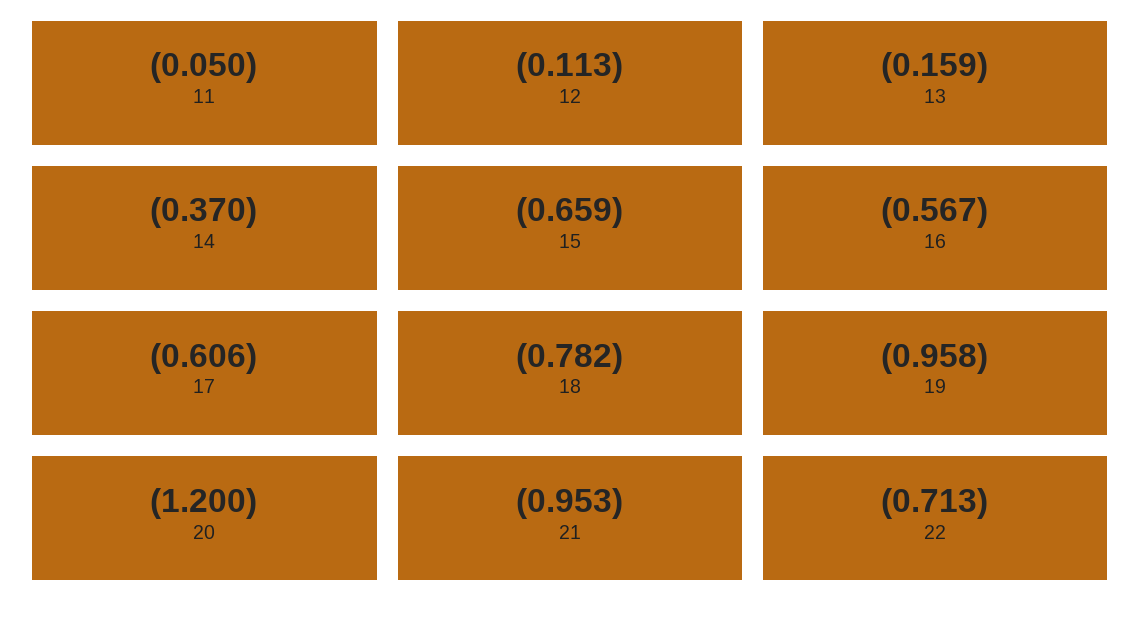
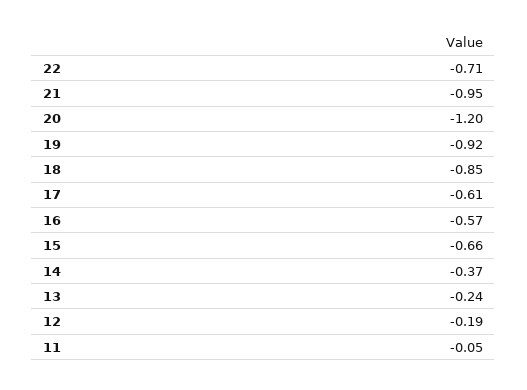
  {
    "11": -0.05,
-   "12": -0.113,
+   "12": -0.19,
-   "13": -0.159,
+   "13": -0.24,
    "14": -0.37,
    "15": -0.659,
    "16": -0.567,
    "17": -0.606,
-   "18": -0.782,
+   "18": -0.85,
-   "19": -0.958,
+   "19": -0.92,
    "20": -1.2,
    "21": -0.953,
    "22": -0.713
  }

